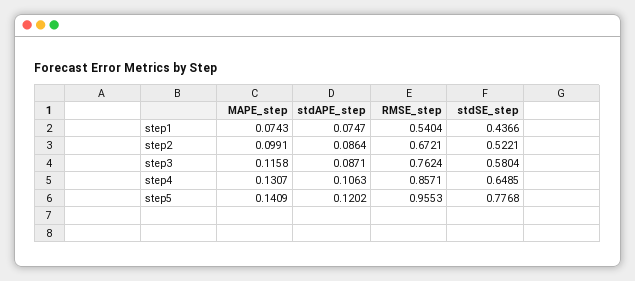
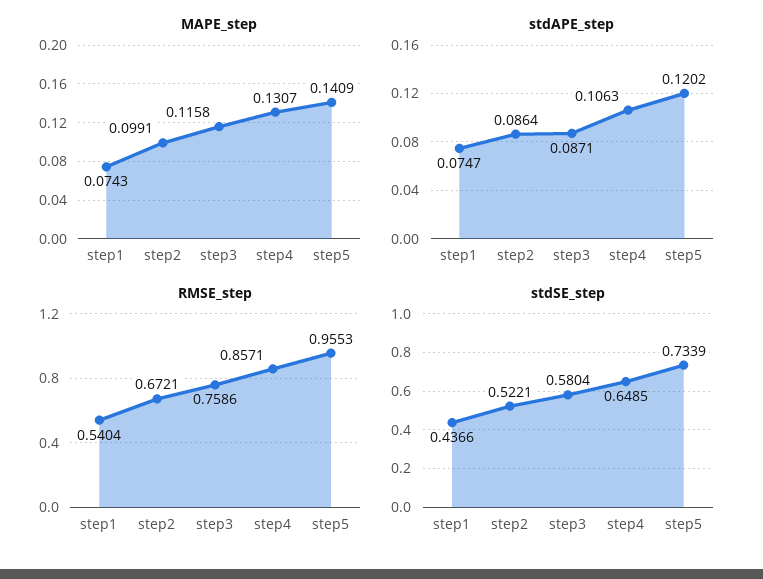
  {
    "MAPE_step": {
      "step1": 0.0743,
      "step2": 0.0991,
      "step3": 0.1158,
      "step4": 0.1307,
      "step5": 0.1409
    },
    "stdAPE_step": {
      "step1": 0.0747,
      "step2": 0.0864,
      "step3": 0.0871,
      "step4": 0.1063,
      "step5": 0.1202
    },
    "RMSE_step": {
      "step1": 0.5404,
      "step2": 0.6721,
-     "step3": 0.7624,
+     "step3": 0.7586,
      "step4": 0.8571,
      "step5": 0.9553
    },
    "stdSE_step": {
      "step1": 0.4366,
      "step2": 0.5221,
      "step3": 0.5804,
      "step4": 0.6485,
-     "step5": 0.7768
+     "step5": 0.7339
    }
  }

